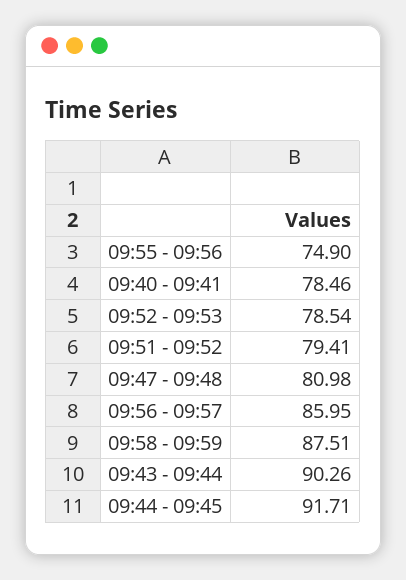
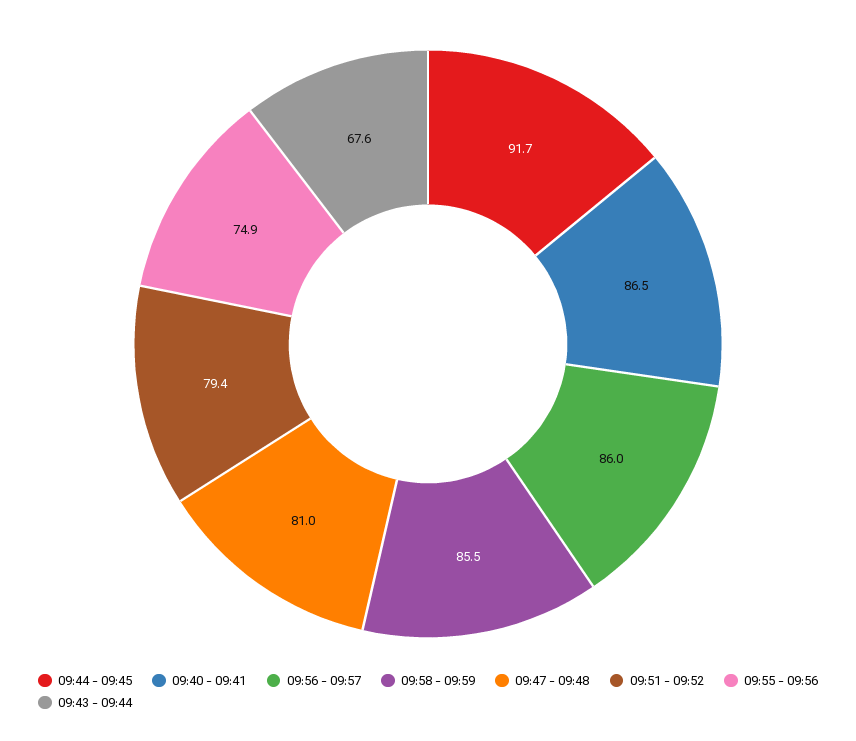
  {
    "09:55 - 09:56": 74.9,
-   "09:40 - 09:41": 78.46,
+   "09:40 - 09:41": 86.5,
-   "09:52 - 09:53": 78.54,
    "09:51 - 09:52": 79.41,
    "09:47 - 09:48": 80.98,
    "09:56 - 09:57": 85.95,
-   "09:58 - 09:59": 87.51,
+   "09:58 - 09:59": 85.5,
-   "09:43 - 09:44": 90.26,
+   "09:43 - 09:44": 67.6,
    "09:44 - 09:45": 91.71
  }

